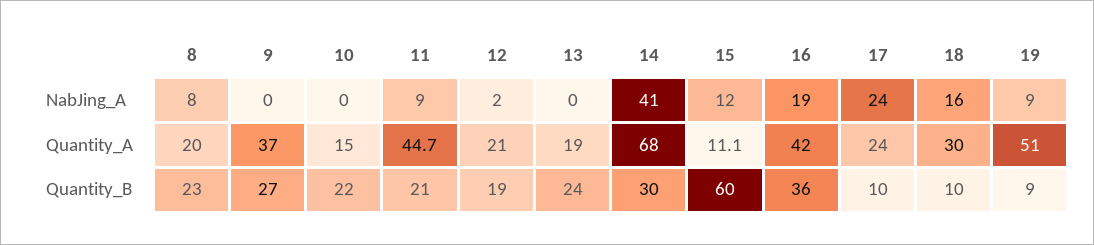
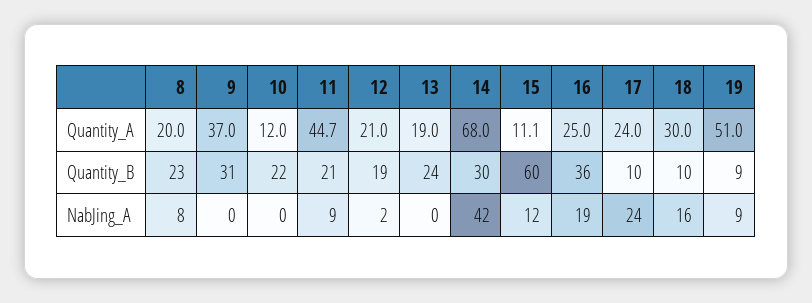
  {
    "8": {
      "NabJing_A": 8,
      "Quantity_A": 20,
      "Quantity_B": 23
    },
    "9": {
      "NabJing_A": 0,
      "Quantity_A": 37,
-     "Quantity_B": 27
+     "Quantity_B": 31
    },
    "10": {
      "NabJing_A": 0,
-     "Quantity_A": 15,
+     "Quantity_A": 12,
      "Quantity_B": 22
    },
    "11": {
      "NabJing_A": 9,
      "Quantity_A": 44.7,
      "Quantity_B": 21
    },
    "12": {
      "NabJing_A": 2,
      "Quantity_A": 21,
      "Quantity_B": 19
    },
    "13": {
      "NabJing_A": 0,
      "Quantity_A": 19,
      "Quantity_B": 24
    },
    "14": {
-     "NabJing_A": 41,
+     "NabJing_A": 42,
      "Quantity_A": 68,
      "Quantity_B": 30
    },
    "15": {
      "NabJing_A": 12,
      "Quantity_A": 11.1,
      "Quantity_B": 60
    },
    "16": {
      "NabJing_A": 19,
-     "Quantity_A": 42,
+     "Quantity_A": 25,
      "Quantity_B": 36
    },
    "17": {
      "NabJing_A": 24,
      "Quantity_A": 24,
      "Quantity_B": 10
    },
    "18": {
      "NabJing_A": 16,
      "Quantity_A": 30,
      "Quantity_B": 10
    },
    "19": {
      "NabJing_A": 9,
      "Quantity_A": 51,
      "Quantity_B": 9
    }
  }

